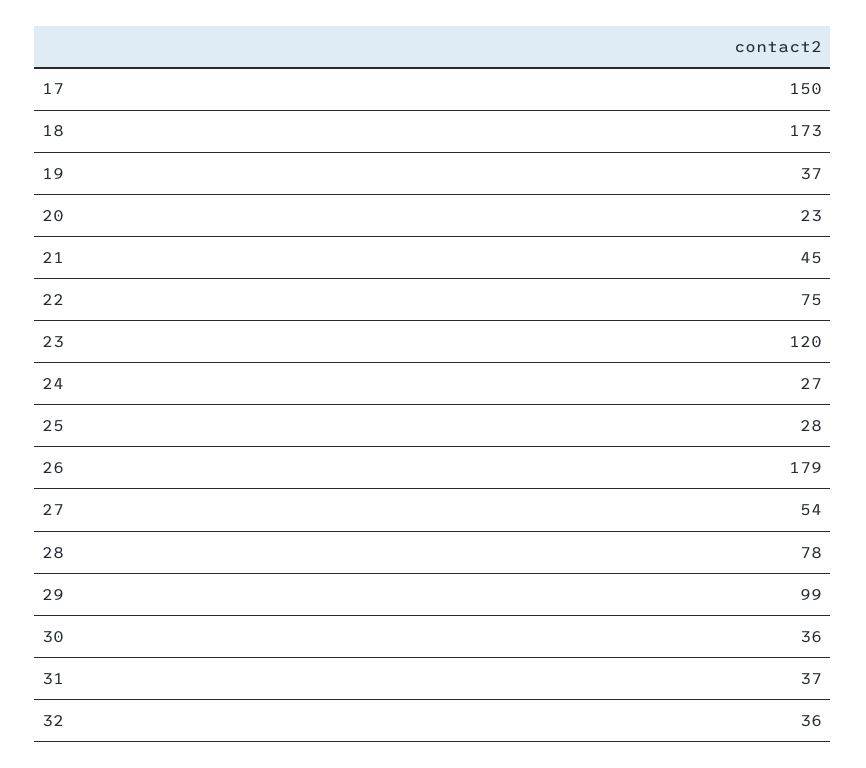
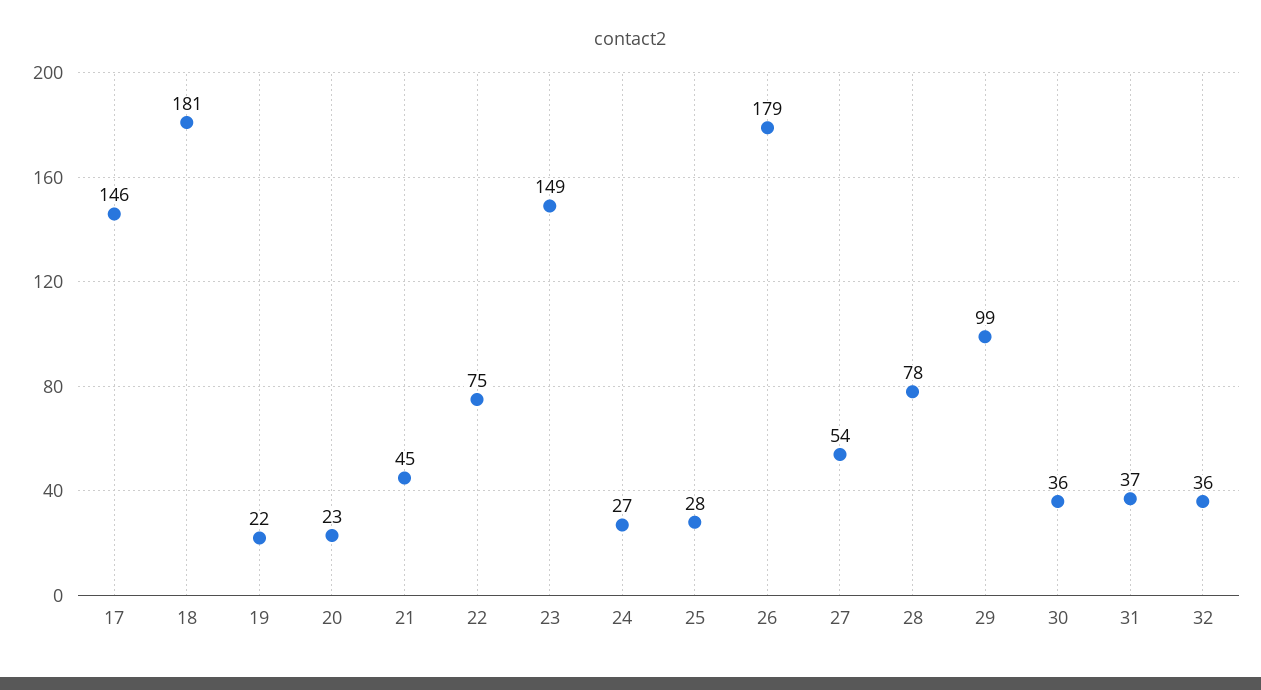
  {
-   "17": 150,
+   "17": 146,
-   "18": 173,
+   "18": 181,
-   "19": 37,
+   "19": 22,
    "20": 23,
    "21": 45,
    "22": 75,
-   "23": 120,
+   "23": 149,
    "24": 27,
    "25": 28,
    "26": 179,
    "27": 54,
    "28": 78,
    "29": 99,
    "30": 36,
    "31": 37,
    "32": 36
  }

